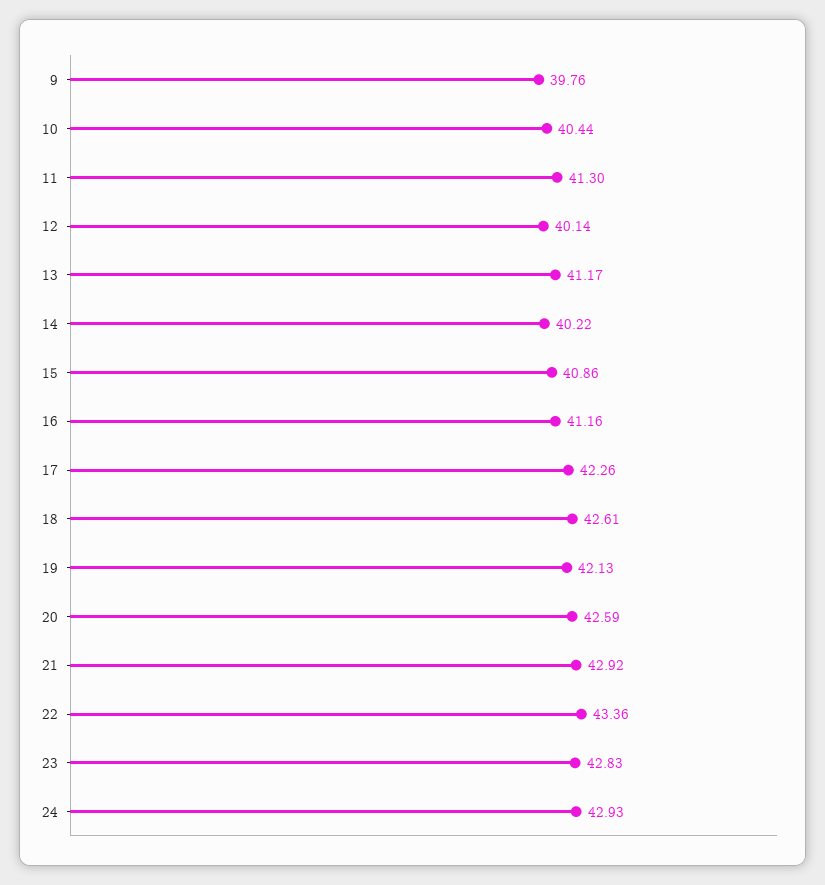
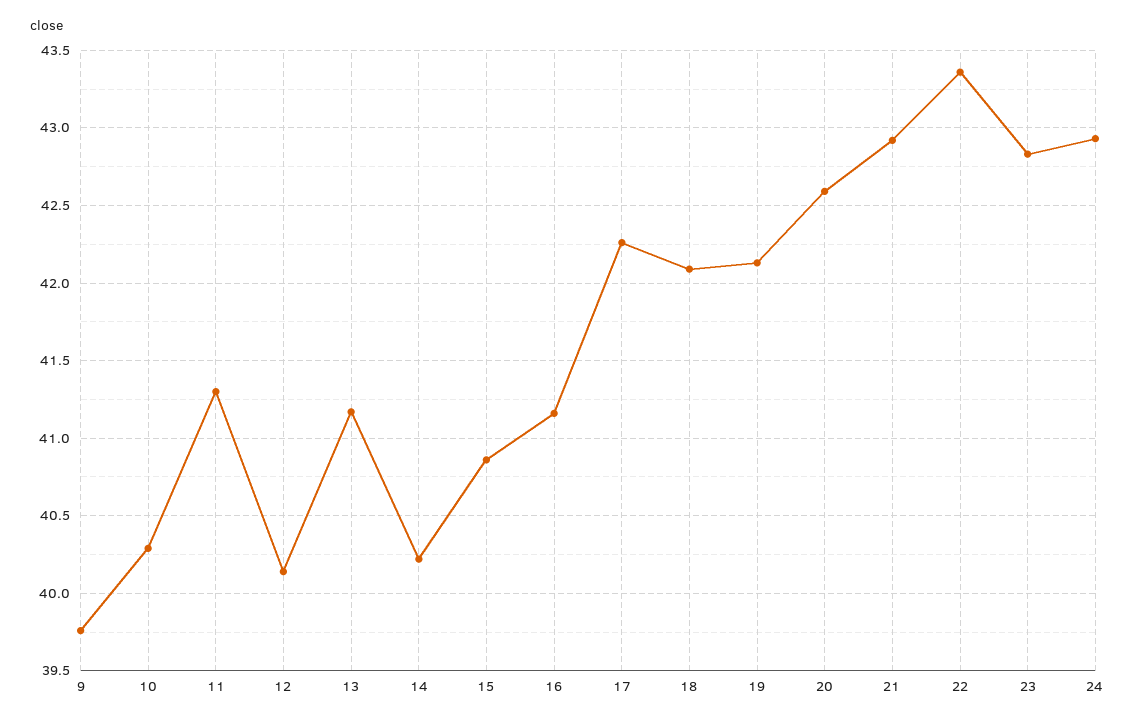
  {
    "9": 39.76,
-   "10": 40.44,
+   "10": 40.3,
    "11": 41.3,
    "12": 40.14,
    "13": 41.17,
    "14": 40.22,
    "15": 40.86,
    "16": 41.16,
    "17": 42.26,
-   "18": 42.61,
+   "18": 42.1,
    "19": 42.13,
    "20": 42.59,
    "21": 42.92,
    "22": 43.36,
    "23": 42.83,
    "24": 42.93
  }

